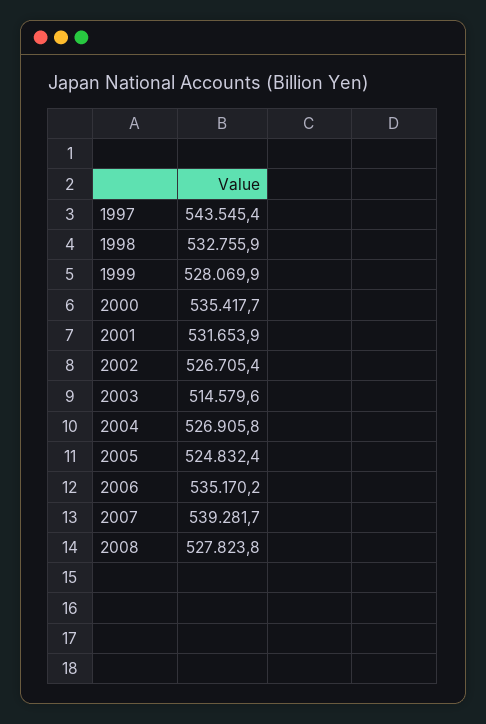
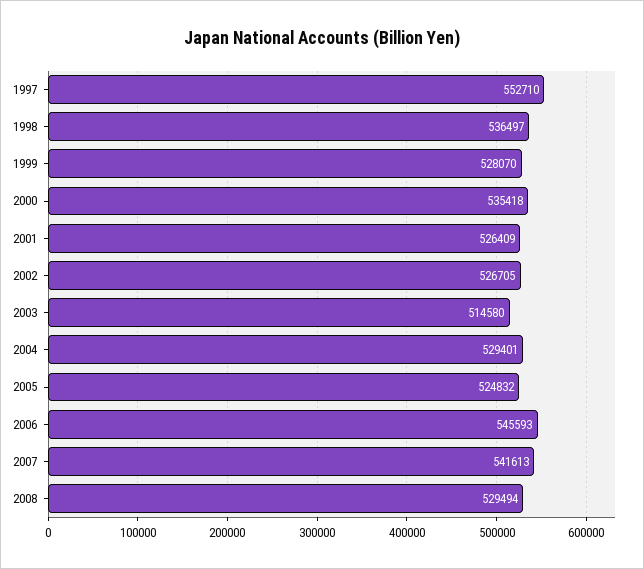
  {
-   "1997": 543545.4,
+   "1997": 552710,
-   "1998": 532755.9,
+   "1998": 536497,
    "1999": 528069.9,
    "2000": 535417.7,
-   "2001": 531653.9,
+   "2001": 526409,
    "2002": 526705.4,
    "2003": 514579.6,
-   "2004": 526905.8,
+   "2004": 529401,
    "2005": 524832.4,
-   "2006": 535170.2,
+   "2006": 545593,
-   "2007": 539281.7,
+   "2007": 541613,
-   "2008": 527823.8
+   "2008": 529494
  }

